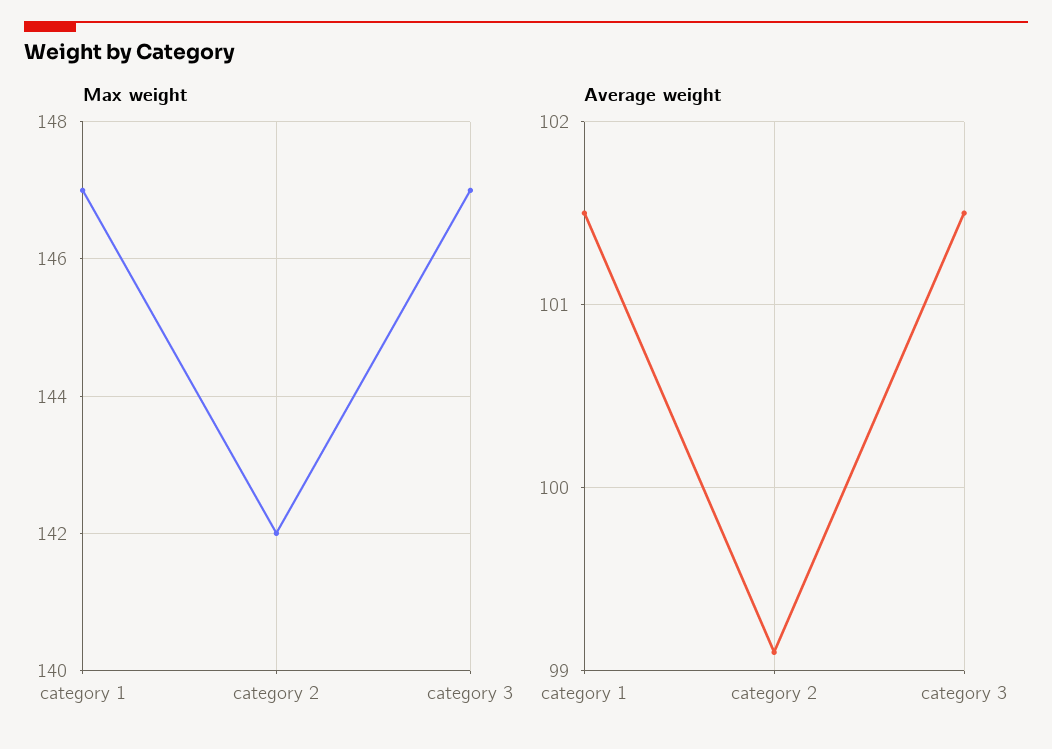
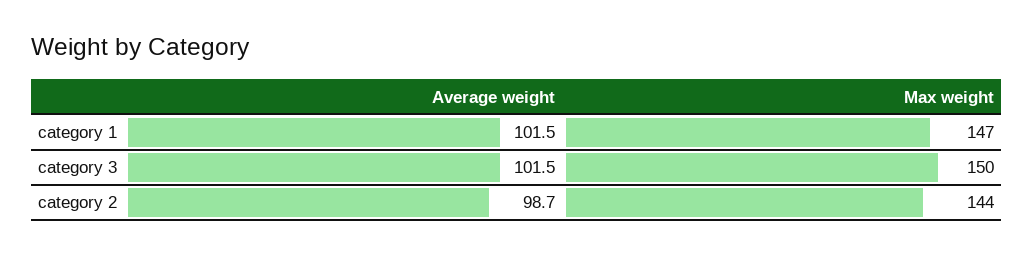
  {
    "Max weight": {
      "category 1": 147,
-     "category 2": 142,
+     "category 2": 144,
-     "category 3": 147
+     "category 3": 150
    },
    "Average weight": {
      "category 1": 101.5,
-     "category 2": 99.1,
+     "category 2": 98.7,
      "category 3": 101.5
    }
  }

